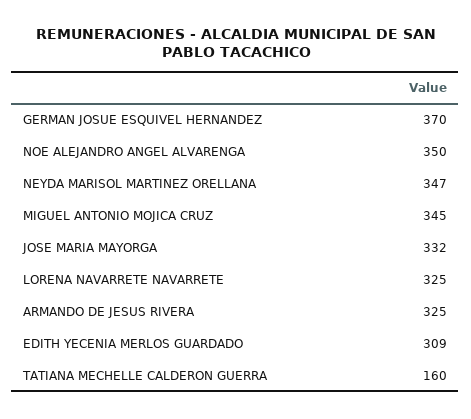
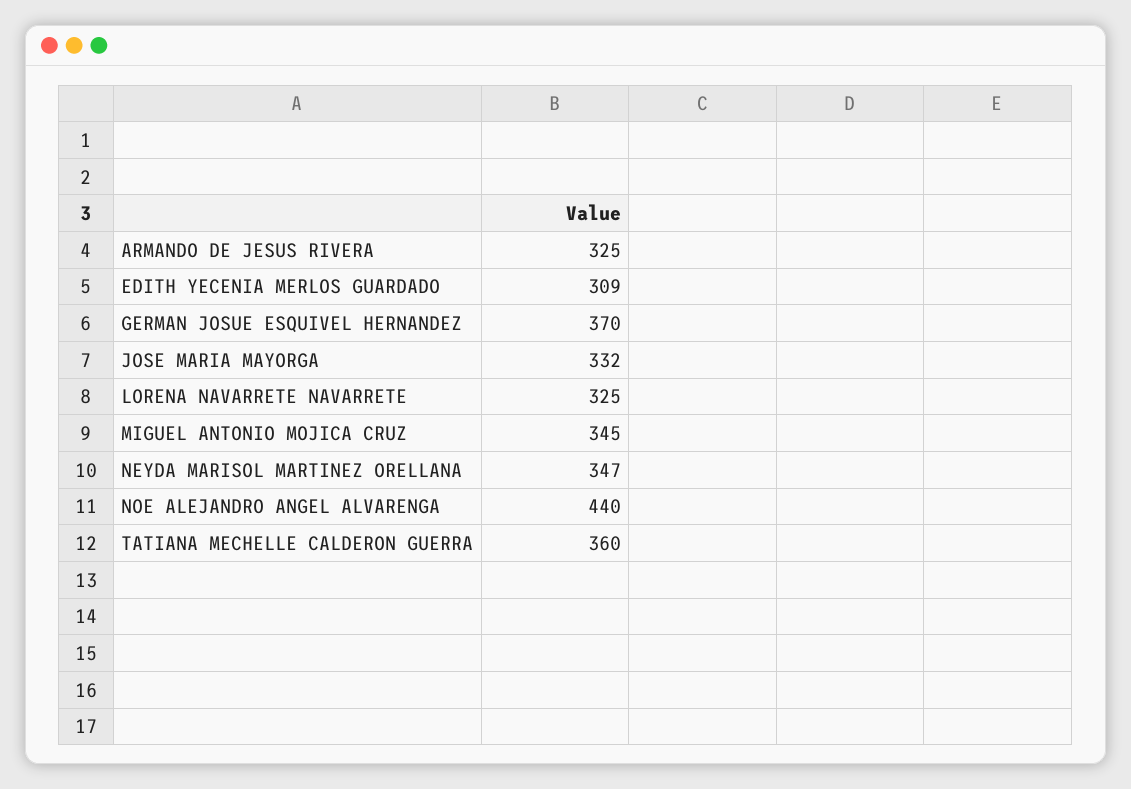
  {
    "GERMAN JOSUE ESQUIVEL HERNANDEZ": 370,
-   "NOE ALEJANDRO ANGEL ALVARENGA": 350,
+   "NOE ALEJANDRO ANGEL ALVARENGA": 440,
    "NEYDA MARISOL MARTINEZ ORELLANA": 347,
    "MIGUEL ANTONIO MOJICA CRUZ": 345,
    "JOSE MARIA MAYORGA": 332,
    "LORENA NAVARRETE NAVARRETE": 325,
    "ARMANDO DE JESUS RIVERA": 325,
    "EDITH YECENIA MERLOS GUARDADO": 309,
-   "TATIANA MECHELLE CALDERON GUERRA": 160
+   "TATIANA MECHELLE CALDERON GUERRA": 360
  }

